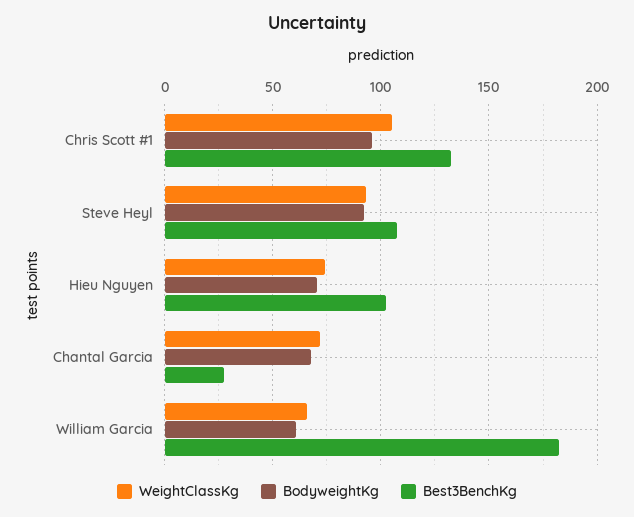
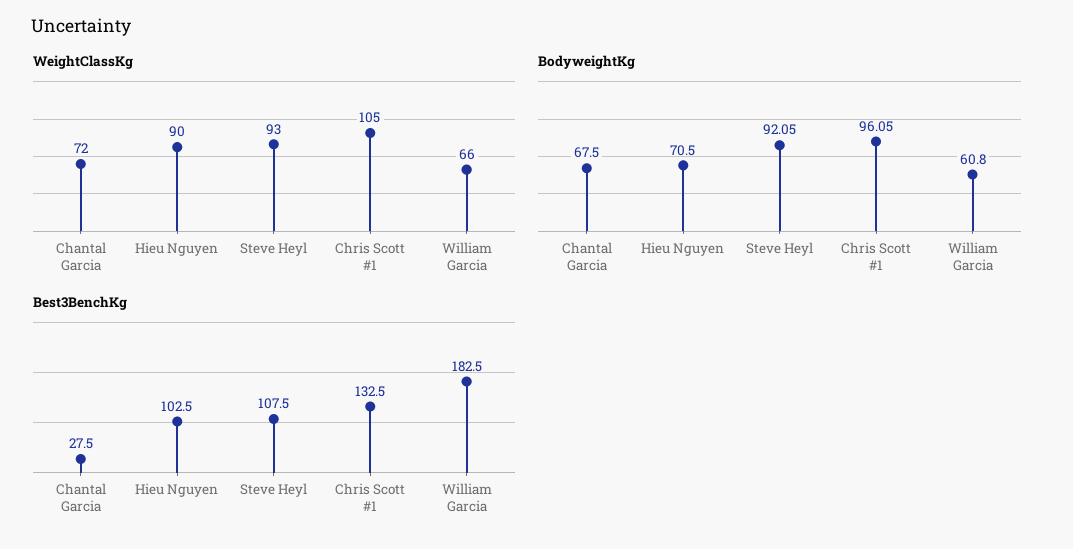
  {
    "WeightClassKg": {
      "Chris Scott #1": 105,
      "Steve Heyl": 93,
-     "Hieu Nguyen": 75,
+     "Hieu Nguyen": 90,
      "Chantal Garcia": 72,
      "William Garcia": 66
    },
    "BodyweightKg": {
      "Chris Scott #1": 96.05,
      "Steve Heyl": 92.05,
      "Hieu Nguyen": 70.5,
      "Chantal Garcia": 67.5,
      "William Garcia": 60.8
    },
    "Best3BenchKg": {
      "Chris Scott #1": 132.5,
      "Steve Heyl": 107.5,
      "Hieu Nguyen": 102.5,
      "Chantal Garcia": 27.5,
      "William Garcia": 182.5
    }
  }

